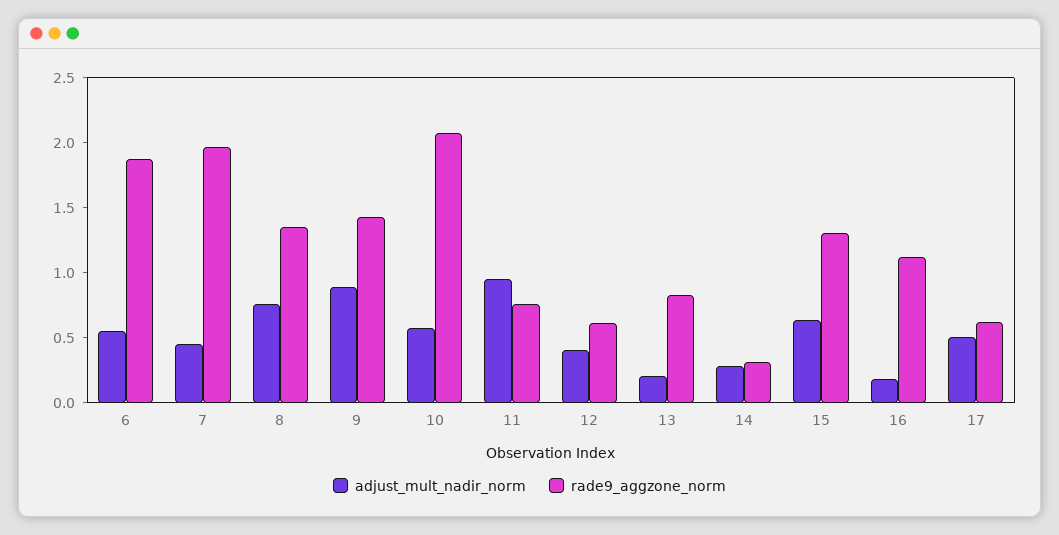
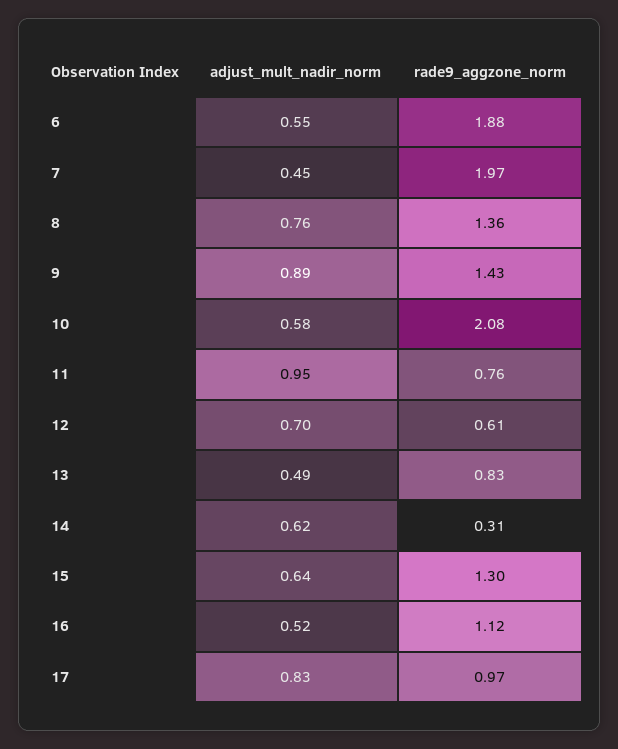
  {
    "adjust_mult_nadir_norm": {
      "6": 0.55,
      "7": 0.45,
      "8": 0.76,
      "9": 0.89,
      "10": 0.58,
      "11": 0.95,
-     "12": 0.4,
+     "12": 0.7,
-     "13": 0.2,
+     "13": 0.49,
-     "14": 0.3,
+     "14": 0.62,
      "15": 0.64,
-     "16": 0.2,
+     "16": 0.52,
-     "17": 0.5
+     "17": 0.83
    },
    "rade9_aggzone_norm": {
      "6": 1.88,
      "7": 1.97,
      "8": 1.36,
      "9": 1.43,
      "10": 2.08,
      "11": 0.76,
      "12": 0.61,
      "13": 0.83,
      "14": 0.31,
      "15": 1.3,
      "16": 1.12,
-     "17": 0.6
+     "17": 0.97
    }
  }

